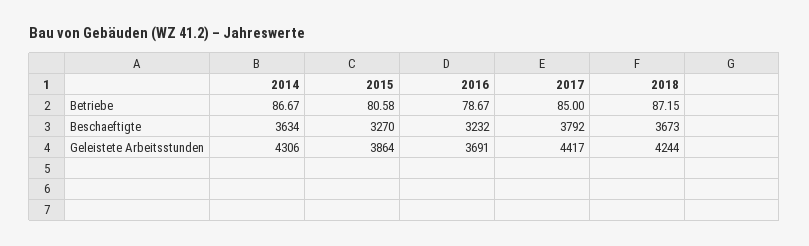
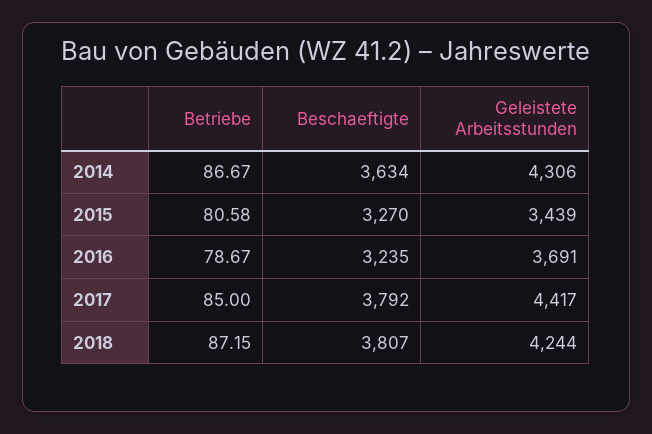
  {
    "2014": {
      "Betriebe": 86.67,
      "Beschaeftigte": 3634,
      "Geleistete Arbeitsstunden": 4306
    },
    "2015": {
      "Betriebe": 80.58,
      "Beschaeftigte": 3270,
-     "Geleistete Arbeitsstunden": 3864
+     "Geleistete Arbeitsstunden": 3439
    },
    "2016": {
      "Betriebe": 78.67,
-     "Beschaeftigte": 3232,
+     "Beschaeftigte": 3235,
      "Geleistete Arbeitsstunden": 3691
    },
    "2017": {
      "Betriebe": 85,
      "Beschaeftigte": 3792,
      "Geleistete Arbeitsstunden": 4417
    },
    "2018": {
      "Betriebe": 87.15,
-     "Beschaeftigte": 3673,
+     "Beschaeftigte": 3807,
      "Geleistete Arbeitsstunden": 4244
    }
  }

